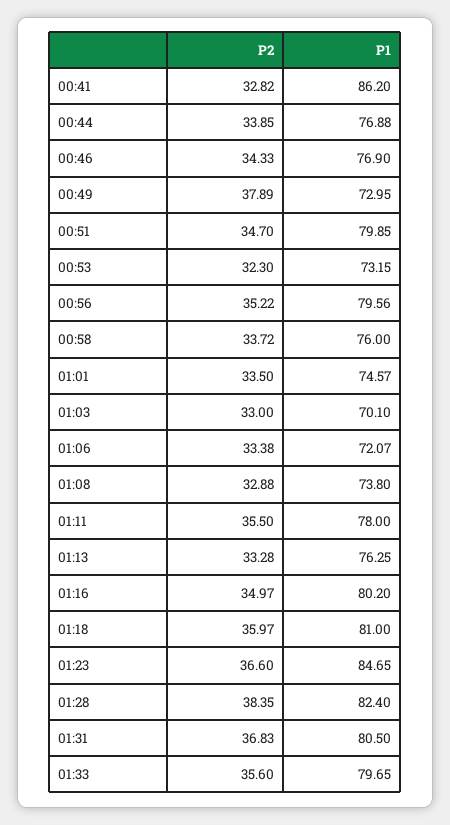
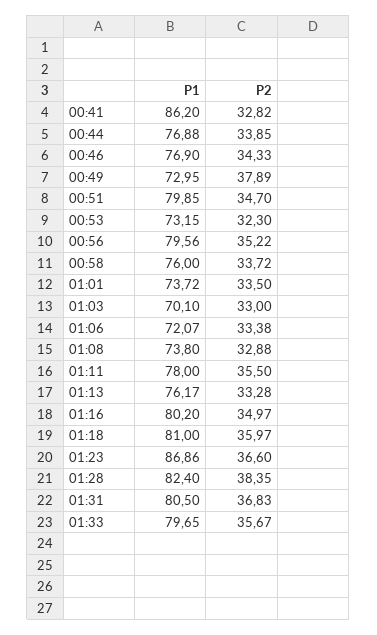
  {
    "P2": {
      "00:41": 32.82,
      "00:44": 33.85,
      "00:46": 34.33,
      "00:49": 37.89,
      "00:51": 34.7,
      "00:53": 32.3,
      "00:56": 35.22,
      "00:58": 33.72,
      "01:01": 33.5,
      "01:03": 33,
      "01:06": 33.38,
      "01:08": 32.88,
      "01:11": 35.5,
      "01:13": 33.28,
      "01:16": 34.97,
      "01:18": 35.97,
      "01:23": 36.6,
      "01:28": 38.35,
      "01:31": 36.83,
-     "01:33": 35.6
+     "01:33": 35.67
    },
    "P1": {
      "00:41": 86.2,
      "00:44": 76.88,
      "00:46": 76.9,
      "00:49": 72.95,
      "00:51": 79.85,
      "00:53": 73.15,
      "00:56": 79.56,
      "00:58": 76,
-     "01:01": 74.57,
+     "01:01": 73.72,
      "01:03": 70.1,
      "01:06": 72.07,
      "01:08": 73.8,
      "01:11": 78,
-     "01:13": 76.25,
+     "01:13": 76.17,
      "01:16": 80.2,
      "01:18": 81,
-     "01:23": 84.65,
+     "01:23": 86.86,
      "01:28": 82.4,
      "01:31": 80.5,
      "01:33": 79.65
    }
  }

